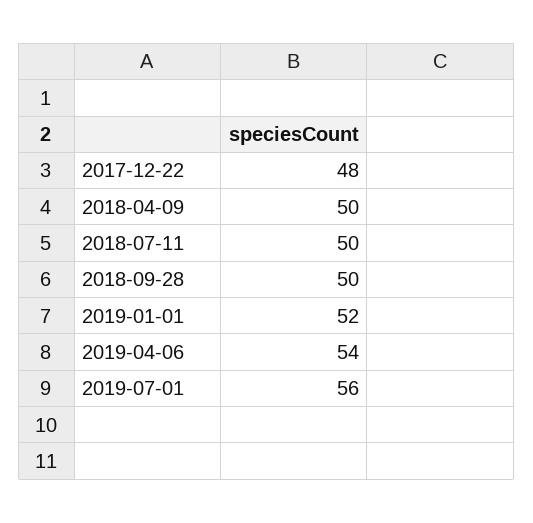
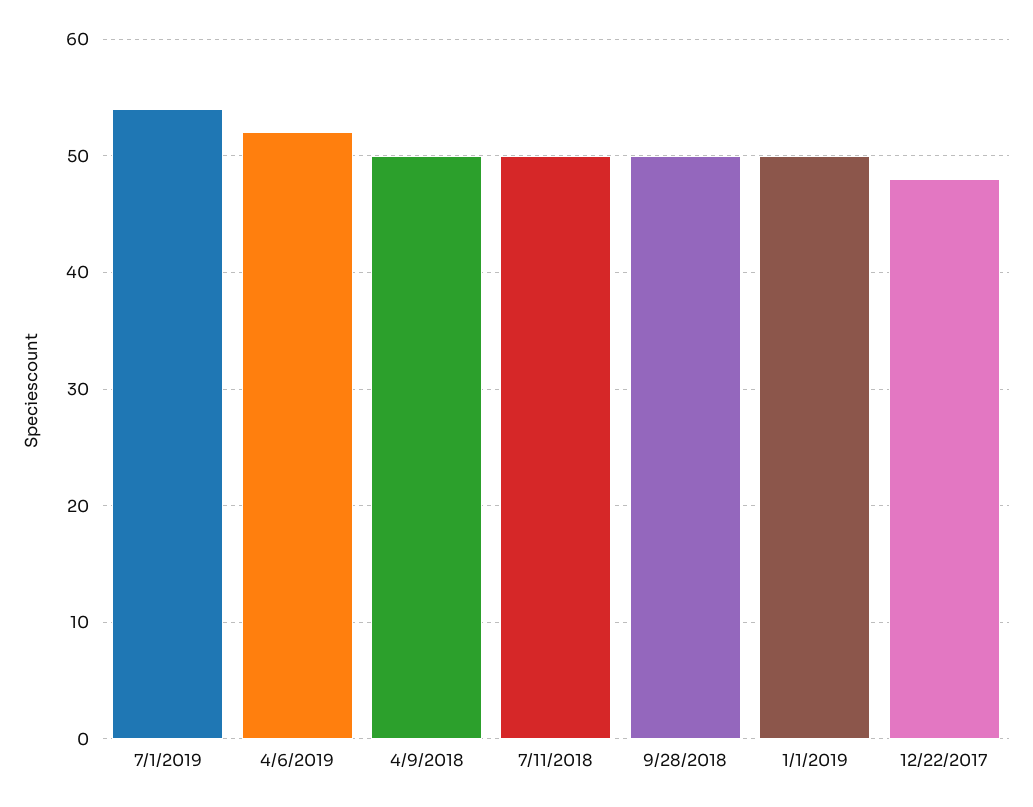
  {
    "2017-12-22": 48,
    "2018-04-09": 50,
    "2018-07-11": 50,
    "2018-09-28": 50,
-   "2019-01-01": 52,
+   "2019-01-01": 50,
-   "2019-04-06": 54,
+   "2019-04-06": 52,
-   "2019-07-01": 56
+   "2019-07-01": 54
  }

